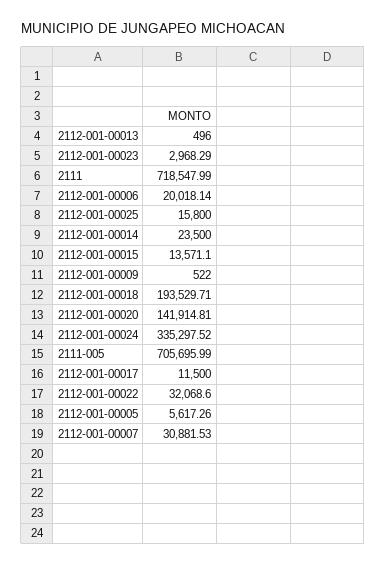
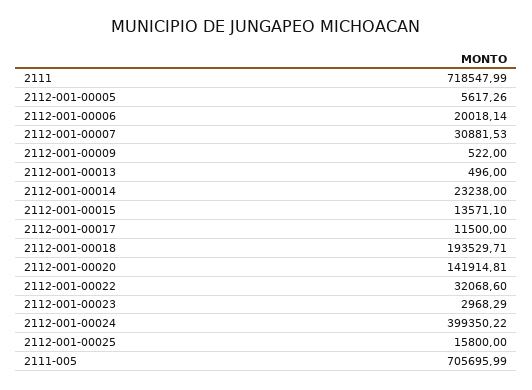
  {
    "2112-001-00013": 496,
    "2112-001-00023": 2968.29,
    "2111": 718547.99,
    "2112-001-00006": 20018.14,
    "2112-001-00025": 15800,
-   "2112-001-00014": 23500,
+   "2112-001-00014": 23238,
    "2112-001-00015": 13571.1,
    "2112-001-00009": 522,
    "2112-001-00018": 193529.71,
    "2112-001-00020": 141914.81,
-   "2112-001-00024": 335297.52,
+   "2112-001-00024": 399350.22,
    "2111-005": 705695.99,
    "2112-001-00017": 11500,
    "2112-001-00022": 32068.6,
    "2112-001-00005": 5617.26,
    "2112-001-00007": 30881.53
  }

